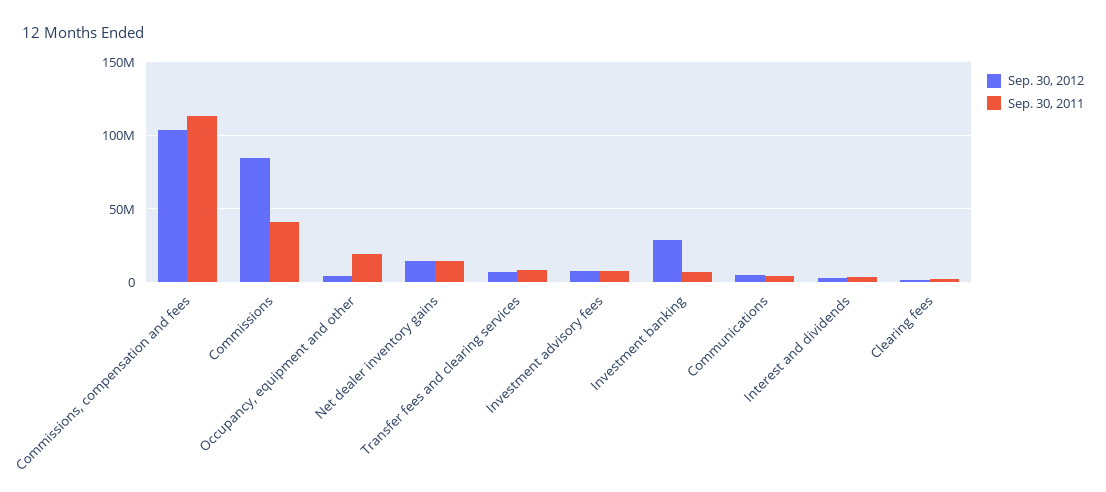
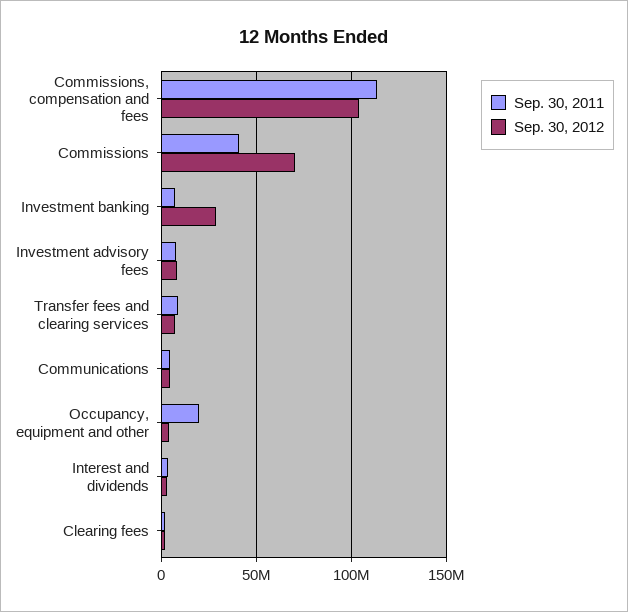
  {
    "Sep. 30, 2012": {
      "Commissions, compensation and fees": 105000000,
-     "Commissions": 85000000,
+     "Commissions": 70000000,
      "Occupancy, equipment and other": 5000000,
-     "Net dealer inventory gains": 15000000,
      "Transfer fees and clearing services": 5000000,
      "Investment advisory fees": 10000000,
      "Investment banking": 30000000,
      "Communications": 5000000,
      "Interest and dividends": 5000000,
      "Clearing fees": 0
    },
    "Sep. 30, 2011": {
      "Commissions, compensation and fees": 115000000,
      "Commissions": 40000000,
      "Occupancy, equipment and other": 20000000,
-     "Net dealer inventory gains": 15000000,
      "Transfer fees and clearing services": 10000000,
      "Investment advisory fees": 10000000,
      "Investment banking": 5000000,
      "Communications": 5000000,
      "Interest and dividends": 5000000,
      "Clearing fees": 0
    }
  }

